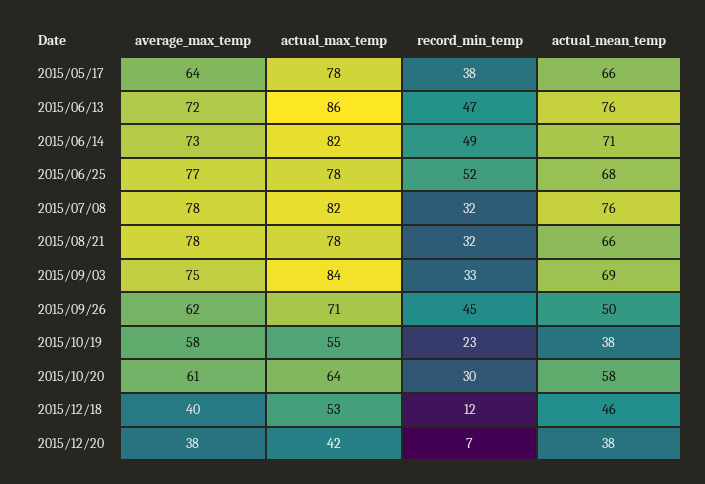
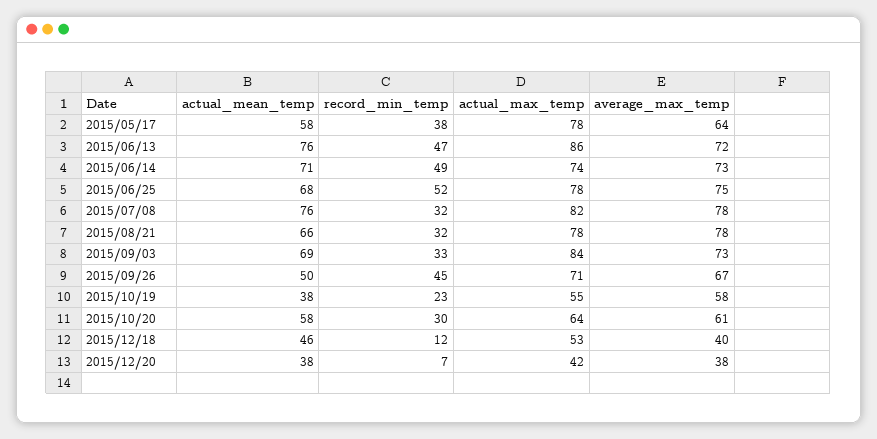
  {
    "average_max_temp": {
      "2015/05/17": 64,
      "2015/06/13": 72,
      "2015/06/14": 73,
-     "2015/06/25": 77,
+     "2015/06/25": 75,
      "2015/07/08": 78,
      "2015/08/21": 78,
-     "2015/09/03": 75,
+     "2015/09/03": 73,
-     "2015/09/26": 62,
+     "2015/09/26": 67,
      "2015/10/19": 58,
      "2015/10/20": 61,
      "2015/12/18": 40,
      "2015/12/20": 38
    },
    "actual_max_temp": {
      "2015/05/17": 78,
      "2015/06/13": 86,
-     "2015/06/14": 82,
+     "2015/06/14": 74,
      "2015/06/25": 78,
      "2015/07/08": 82,
      "2015/08/21": 78,
      "2015/09/03": 84,
      "2015/09/26": 71,
      "2015/10/19": 55,
      "2015/10/20": 64,
      "2015/12/18": 53,
      "2015/12/20": 42
    },
    "record_min_temp": {
      "2015/05/17": 38,
      "2015/06/13": 47,
      "2015/06/14": 49,
      "2015/06/25": 52,
      "2015/07/08": 32,
      "2015/08/21": 32,
      "2015/09/03": 33,
      "2015/09/26": 45,
      "2015/10/19": 23,
      "2015/10/20": 30,
      "2015/12/18": 12,
      "2015/12/20": 7
    },
    "actual_mean_temp": {
-     "2015/05/17": 66,
+     "2015/05/17": 58,
      "2015/06/13": 76,
      "2015/06/14": 71,
      "2015/06/25": 68,
      "2015/07/08": 76,
      "2015/08/21": 66,
      "2015/09/03": 69,
      "2015/09/26": 50,
      "2015/10/19": 38,
      "2015/10/20": 58,
      "2015/12/18": 46,
      "2015/12/20": 38
    }
  }

